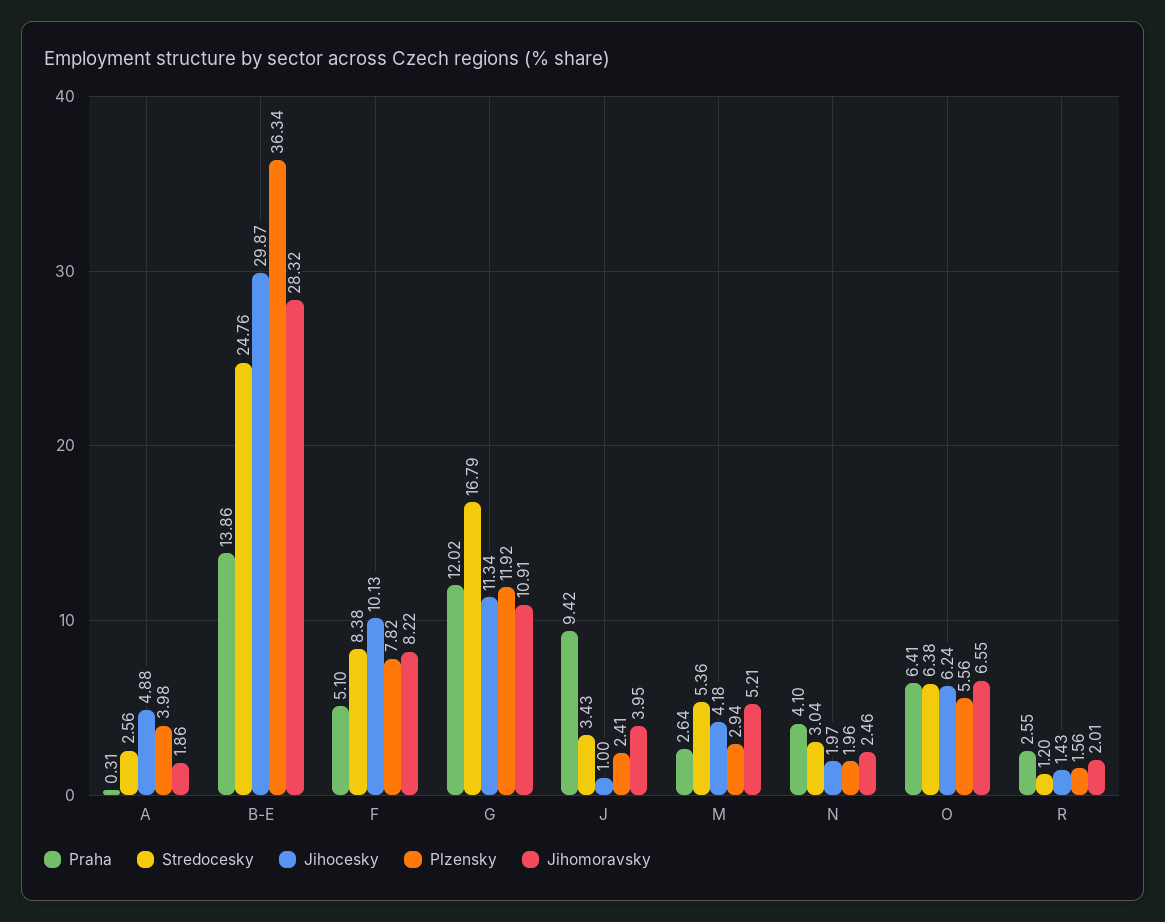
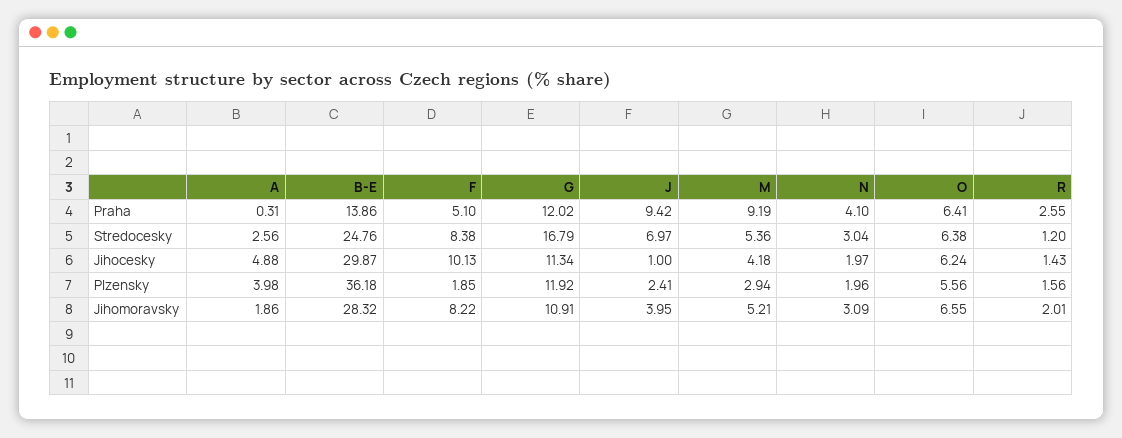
  {
    "Praha": {
      "A": 0.31,
      "B-E": 13.86,
      "F": 5.1,
      "G": 12.02,
      "J": 9.42,
-     "M": 2.64,
+     "M": 9.19,
      "N": 4.1,
      "O": 6.41,
      "R": 2.55
    },
    "Stredocesky": {
      "A": 2.56,
      "B-E": 24.76,
      "F": 8.38,
      "G": 16.79,
-     "J": 3.43,
+     "J": 6.97,
      "M": 5.36,
      "N": 3.04,
      "O": 6.38,
      "R": 1.2
    },
    "Jihocesky": {
      "A": 4.88,
      "B-E": 29.87,
      "F": 10.13,
      "G": 11.34,
      "J": 1,
      "M": 4.18,
      "N": 1.97,
      "O": 6.24,
      "R": 1.43
    },
    "Plzensky": {
      "A": 3.98,
-     "B-E": 36.34,
+     "B-E": 36.18,
-     "F": 7.82,
+     "F": 1.85,
      "G": 11.92,
      "J": 2.41,
      "M": 2.94,
      "N": 1.96,
      "O": 5.56,
      "R": 1.56
    },
    "Jihomoravsky": {
      "A": 1.86,
      "B-E": 28.32,
      "F": 8.22,
      "G": 10.91,
      "J": 3.95,
      "M": 5.21,
-     "N": 2.46,
+     "N": 3.09,
      "O": 6.55,
      "R": 2.01
    }
  }

